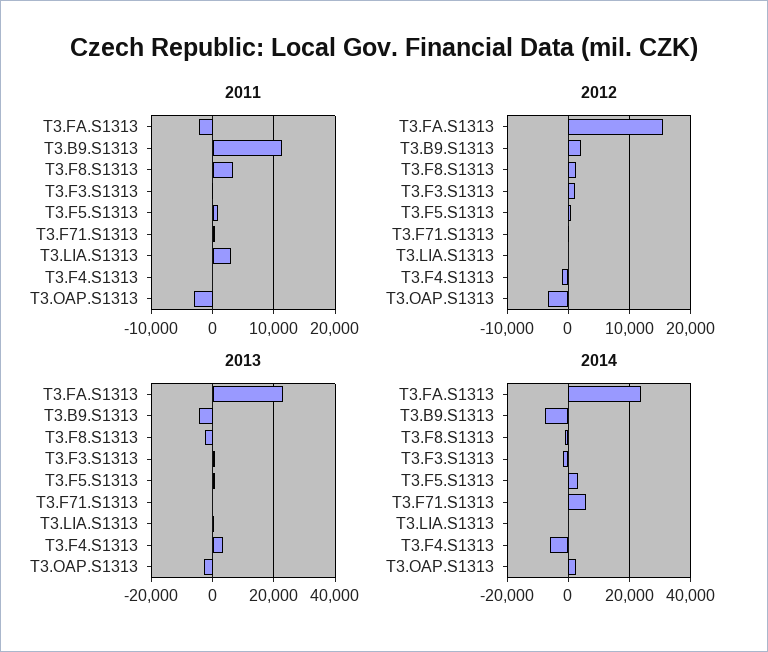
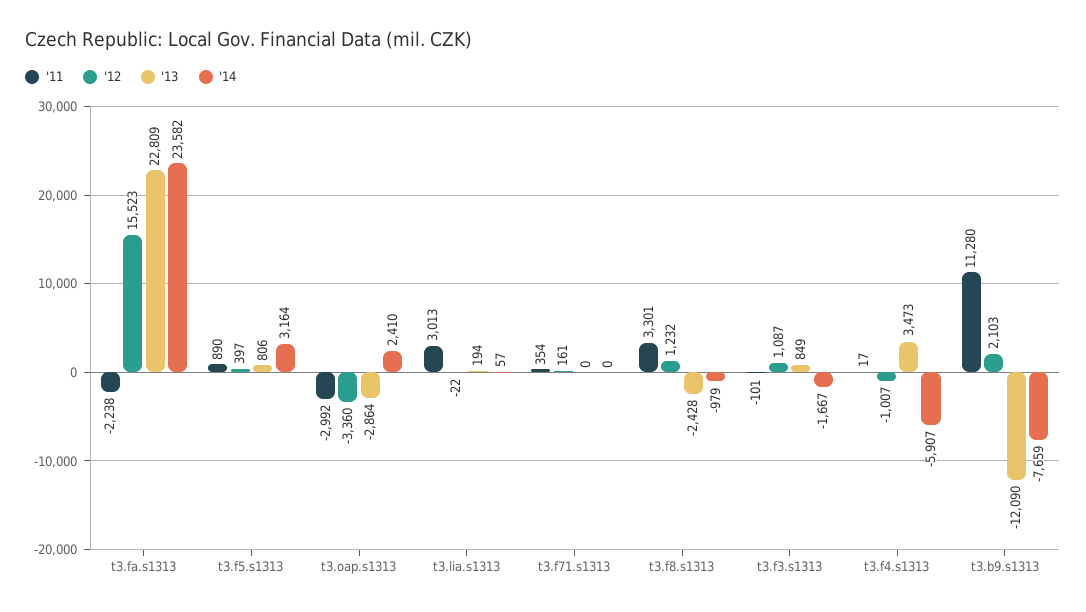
  {
    "2011": {
      "T3.FA.S1313": -2238,
      "T3.B9.S1313": 11280,
      "T3.F8.S1313": 3301,
      "T3.F3.S1313": -101,
      "T3.F5.S1313": 890,
      "T3.F71.S1313": 354,
      "T3.LIA.S1313": 3013,
      "T3.F4.S1313": 17,
      "T3.OAP.S1313": -2992
    },
    "2012": {
      "T3.FA.S1313": 15523,
      "T3.B9.S1313": 2103,
      "T3.F8.S1313": 1232,
      "T3.F3.S1313": 1087,
      "T3.F5.S1313": 397,
      "T3.F71.S1313": 161,
      "T3.LIA.S1313": -22,
      "T3.F4.S1313": -1007,
      "T3.OAP.S1313": -3360
    },
    "2013": {
      "T3.FA.S1313": 22809,
-     "T3.B9.S1313": -4000,
+     "T3.B9.S1313": -12090,
      "T3.F8.S1313": -2428,
      "T3.F3.S1313": 849,
      "T3.F5.S1313": 806,
      "T3.F71.S1313": 0,
      "T3.LIA.S1313": 194,
      "T3.F4.S1313": 3473,
      "T3.OAP.S1313": -2864
    },
    "2014": {
      "T3.FA.S1313": 23582,
      "T3.B9.S1313": -7659,
      "T3.F8.S1313": -979,
      "T3.F3.S1313": -1667,
      "T3.F5.S1313": 3164,
-     "T3.F71.S1313": 6000,
+     "T3.F71.S1313": 0,
      "T3.LIA.S1313": 57,
      "T3.F4.S1313": -5907,
      "T3.OAP.S1313": 2410
    }
  }

